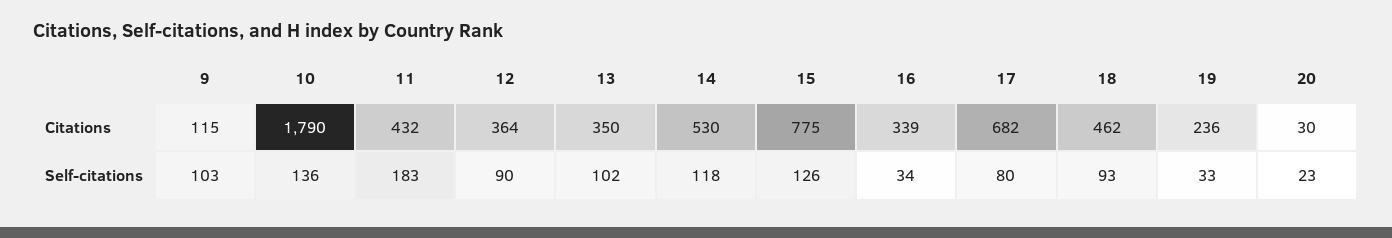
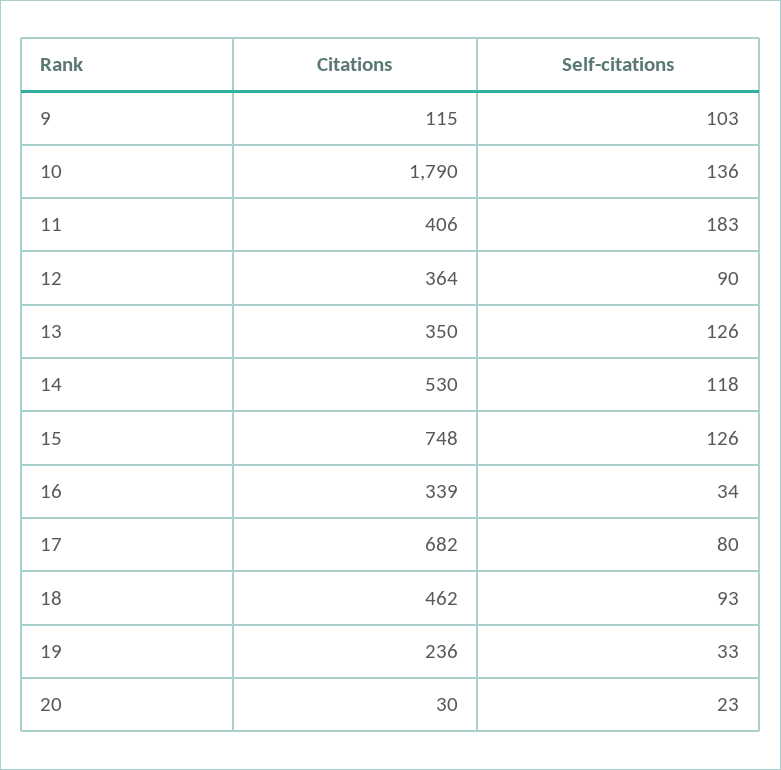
  {
    "9": {
      "Citations": 115,
      "Self-citations": 103
    },
    "10": {
      "Citations": 1790,
      "Self-citations": 136
    },
    "11": {
-     "Citations": 432,
+     "Citations": 406,
      "Self-citations": 183
    },
    "12": {
      "Citations": 364,
      "Self-citations": 90
    },
    "13": {
      "Citations": 350,
-     "Self-citations": 102
+     "Self-citations": 126
    },
    "14": {
      "Citations": 530,
      "Self-citations": 118
    },
    "15": {
-     "Citations": 775,
+     "Citations": 748,
      "Self-citations": 126
    },
    "16": {
      "Citations": 339,
      "Self-citations": 34
    },
    "17": {
      "Citations": 682,
      "Self-citations": 80
    },
    "18": {
      "Citations": 462,
      "Self-citations": 93
    },
    "19": {
      "Citations": 236,
      "Self-citations": 33
    },
    "20": {
      "Citations": 30,
      "Self-citations": 23
    }
  }

